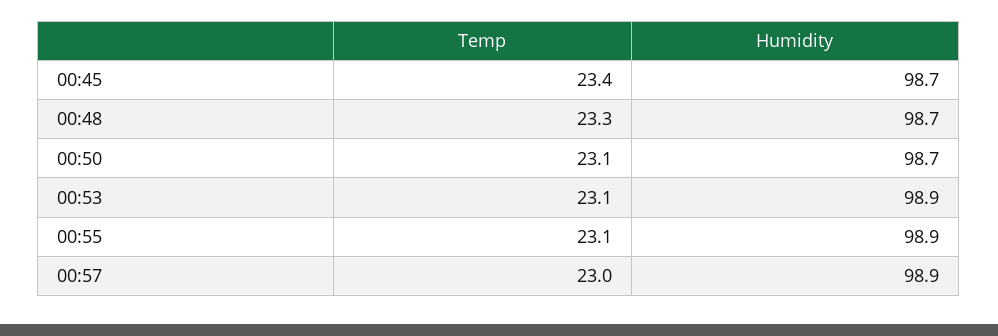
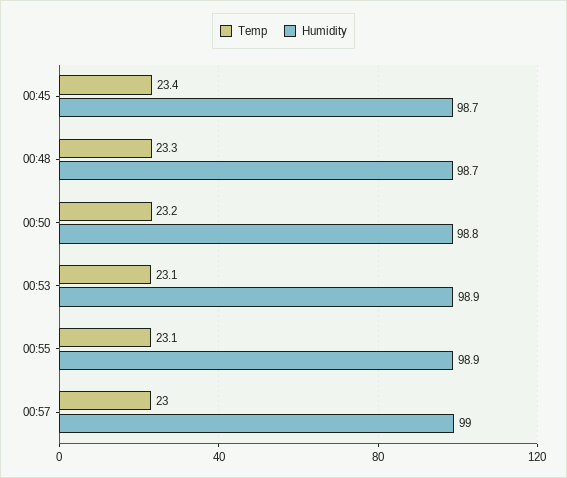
  {
    "Temp": {
      "00:45": 23.4,
      "00:48": 23.3,
-     "00:50": 23.1,
+     "00:50": 23.2,
      "00:53": 23.1,
      "00:55": 23.1,
      "00:57": 23
    },
    "Humidity": {
      "00:45": 98.7,
      "00:48": 98.7,
-     "00:50": 98.7,
+     "00:50": 98.8,
      "00:53": 98.9,
      "00:55": 98.9,
-     "00:57": 98.9
+     "00:57": 99
    }
  }

